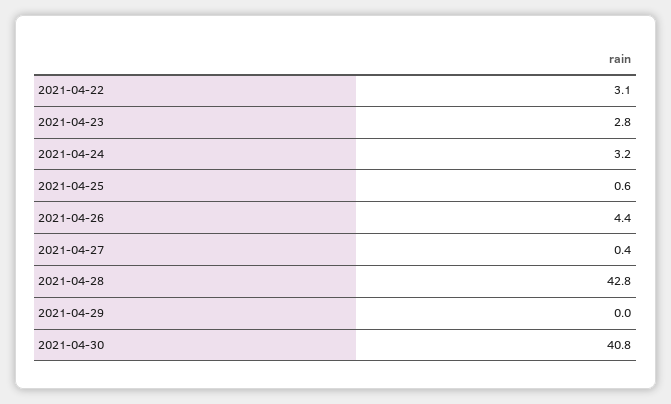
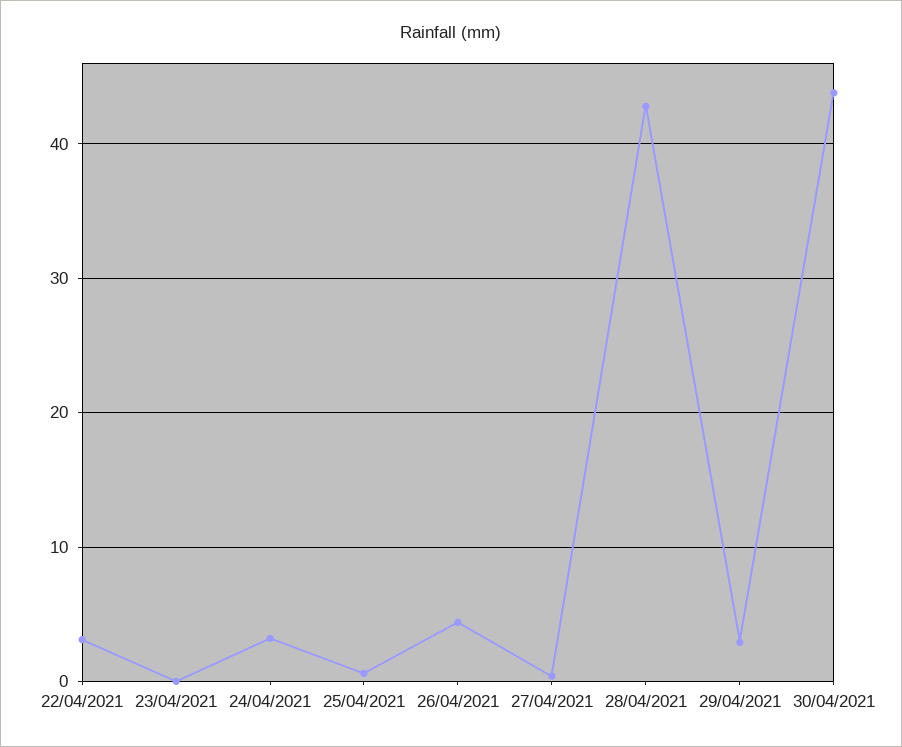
  {
    "2021-04-22": 3.1,
-   "2021-04-23": 2.8,
+   "2021-04-23": 0,
    "2021-04-24": 3.2,
    "2021-04-25": 0.6,
    "2021-04-26": 4.4,
    "2021-04-27": 0.4,
    "2021-04-28": 42.8,
-   "2021-04-29": 0,
+   "2021-04-29": 3,
-   "2021-04-30": 40.8
+   "2021-04-30": 44
  }

